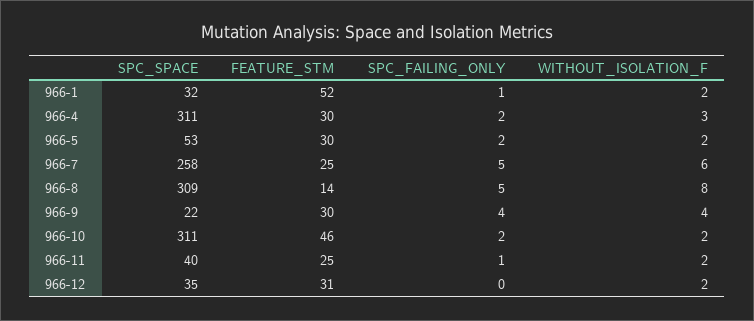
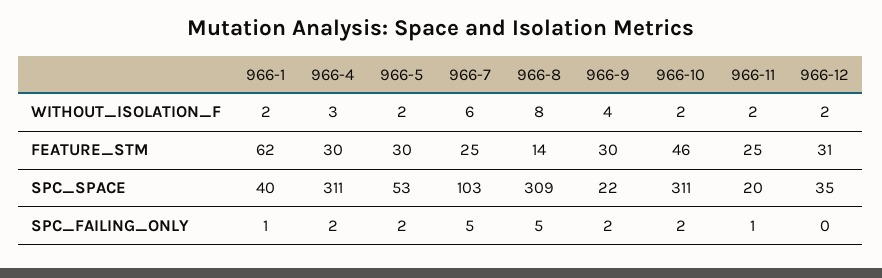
  {
    "SPC_SPACE": {
-     "966-1": 32,
+     "966-1": 40,
      "966-4": 311,
      "966-5": 53,
-     "966-7": 258,
+     "966-7": 103,
      "966-8": 309,
      "966-9": 22,
      "966-10": 311,
-     "966-11": 40,
+     "966-11": 20,
      "966-12": 35
    },
    "FEATURE_STM": {
-     "966-1": 52,
+     "966-1": 62,
      "966-4": 30,
      "966-5": 30,
      "966-7": 25,
      "966-8": 14,
      "966-9": 30,
      "966-10": 46,
      "966-11": 25,
      "966-12": 31
    },
    "SPC_FAILING_ONLY": {
      "966-1": 1,
      "966-4": 2,
      "966-5": 2,
      "966-7": 5,
      "966-8": 5,
-     "966-9": 4,
+     "966-9": 2,
      "966-10": 2,
      "966-11": 1,
      "966-12": 0
    },
    "WITHOUT_ISOLATION_F": {
      "966-1": 2,
      "966-4": 3,
      "966-5": 2,
      "966-7": 6,
      "966-8": 8,
      "966-9": 4,
      "966-10": 2,
      "966-11": 2,
      "966-12": 2
    }
  }

